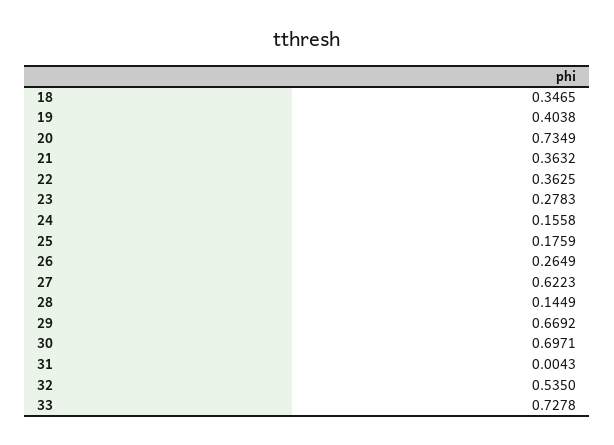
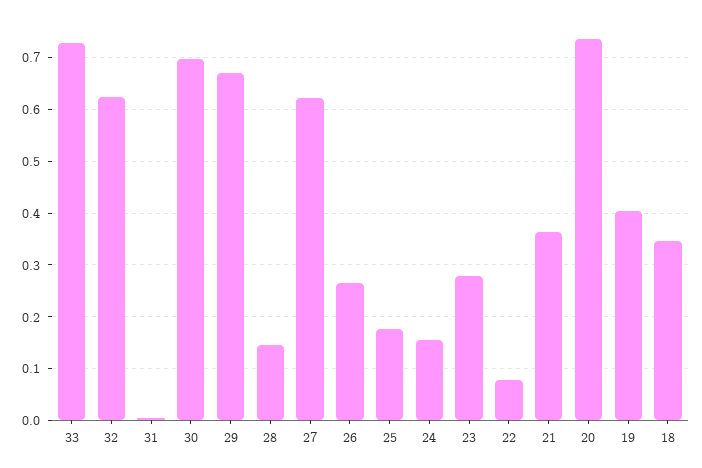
  {
    "18": 0.3465,
    "19": 0.4038,
    "20": 0.7349,
    "21": 0.3632,
-   "22": 0.3625,
+   "22": 0.08,
    "23": 0.2783,
    "24": 0.1558,
    "25": 0.1759,
    "26": 0.2649,
    "27": 0.6223,
    "28": 0.1449,
    "29": 0.6692,
    "30": 0.6971,
    "31": 0.0043,
-   "32": 0.535,
+   "32": 0.62,
    "33": 0.7278
  }

